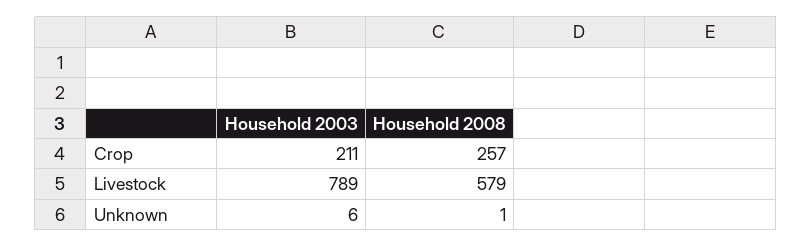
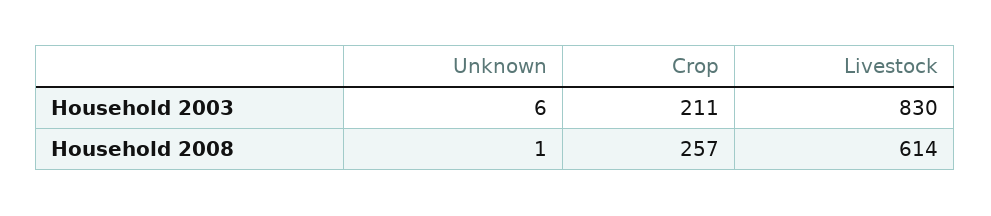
  {
    "Household 2003": {
      "Crop": 211,
-     "Livestock": 789,
+     "Livestock": 830,
      "Unknown": 6
    },
    "Household 2008": {
      "Crop": 257,
-     "Livestock": 579,
+     "Livestock": 614,
      "Unknown": 1
    }
  }

